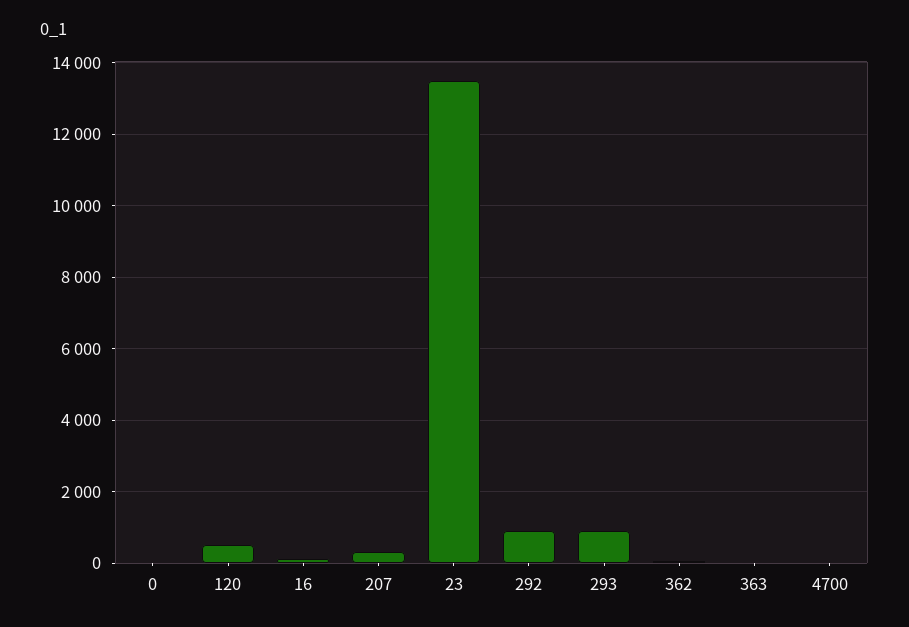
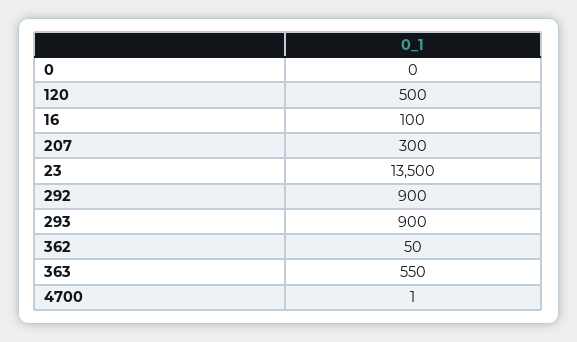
  {
    "0": 0,
    "120": 500,
    "16": 100,
    "207": 300,
    "23": 13500,
    "292": 900,
    "293": 900,
    "362": 50,
-   "363": 0,
+   "363": 550,
    "4700": 1
  }

